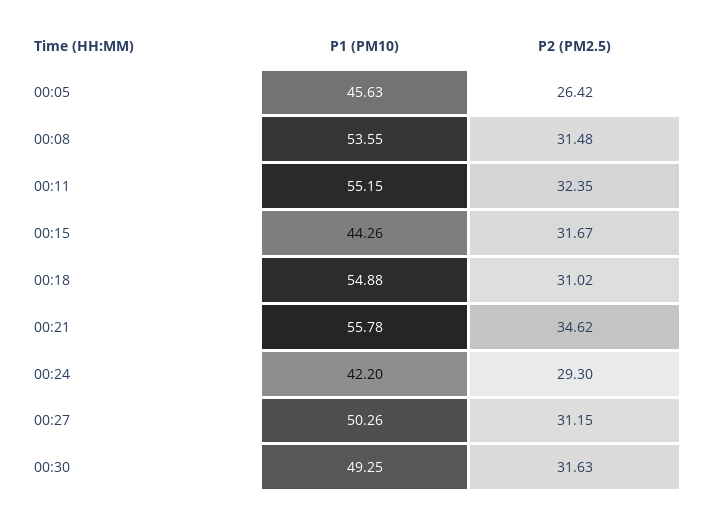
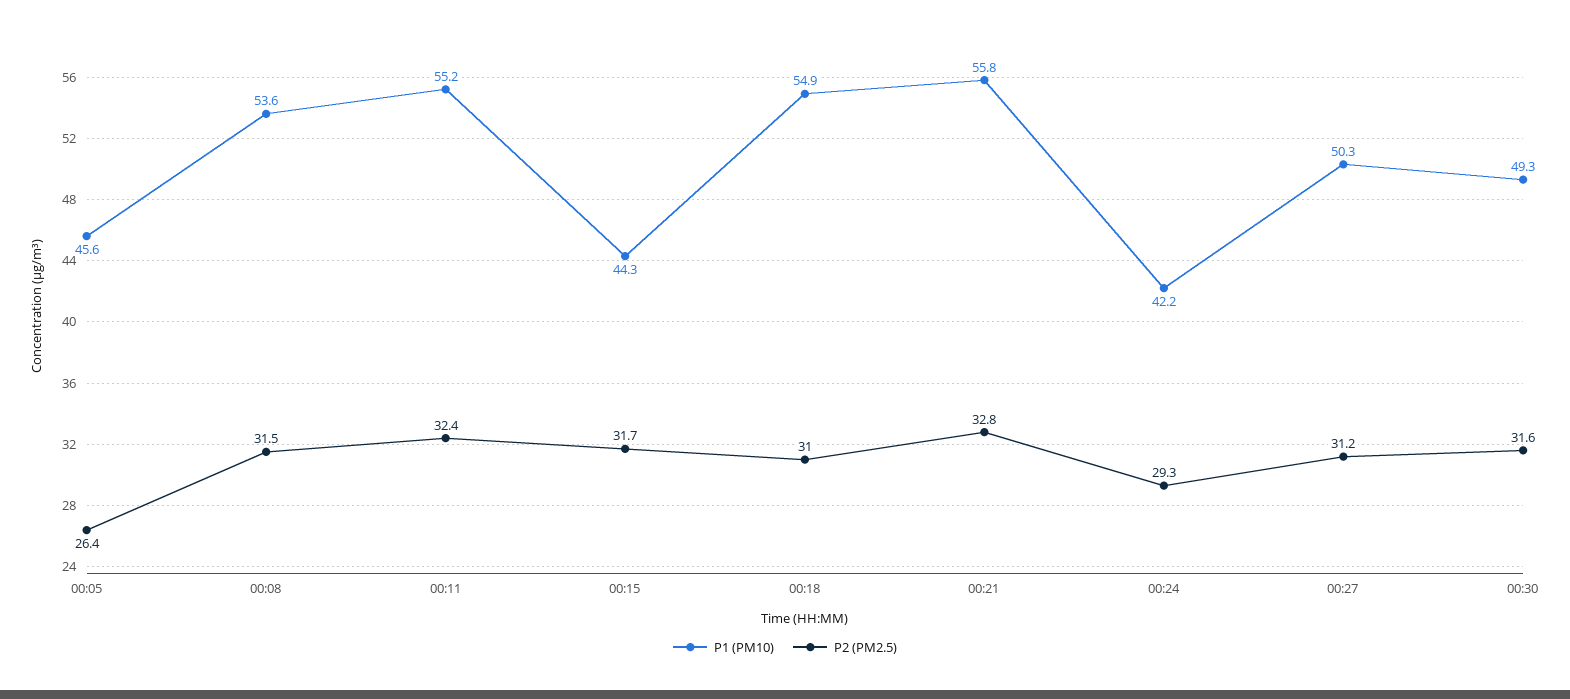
  {
    "P1 (PM10)": {
      "00:05": 45.63,
      "00:08": 53.55,
      "00:11": 55.15,
      "00:15": 44.26,
      "00:18": 54.88,
      "00:21": 55.78,
      "00:24": 42.2,
      "00:27": 50.26,
      "00:30": 49.25
    },
    "P2 (PM2.5)": {
      "00:05": 26.42,
      "00:08": 31.48,
      "00:11": 32.35,
      "00:15": 31.67,
      "00:18": 31.02,
-     "00:21": 34.62,
+     "00:21": 32.8,
      "00:24": 29.3,
      "00:27": 31.15,
      "00:30": 31.63
    }
  }

